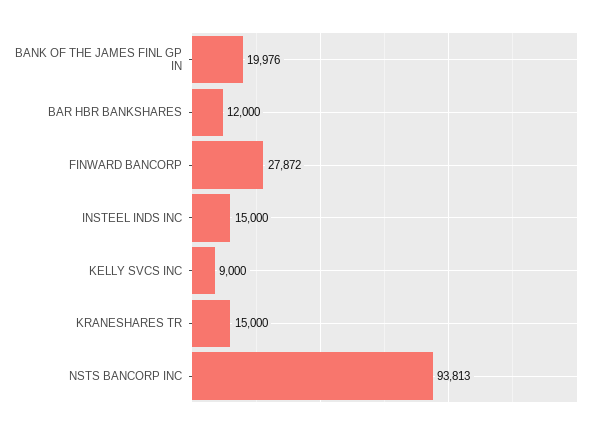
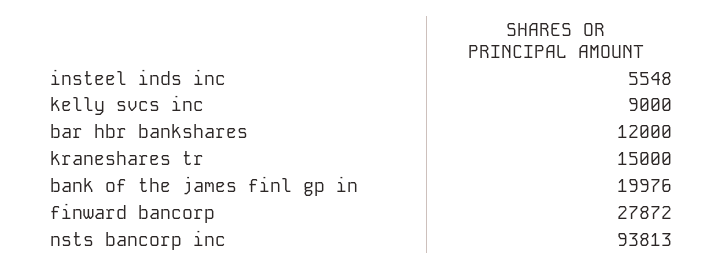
  {
    "BANK OF THE JAMES FINL GP IN": 19976,
    "BAR HBR BANKSHARES": 12000,
    "FINWARD BANCORP": 27872,
-   "INSTEEL INDS INC": 15000,
+   "INSTEEL INDS INC": 5548,
    "KELLY SVCS INC": 9000,
    "KRANESHARES TR": 15000,
    "NSTS BANCORP INC": 93813
  }

